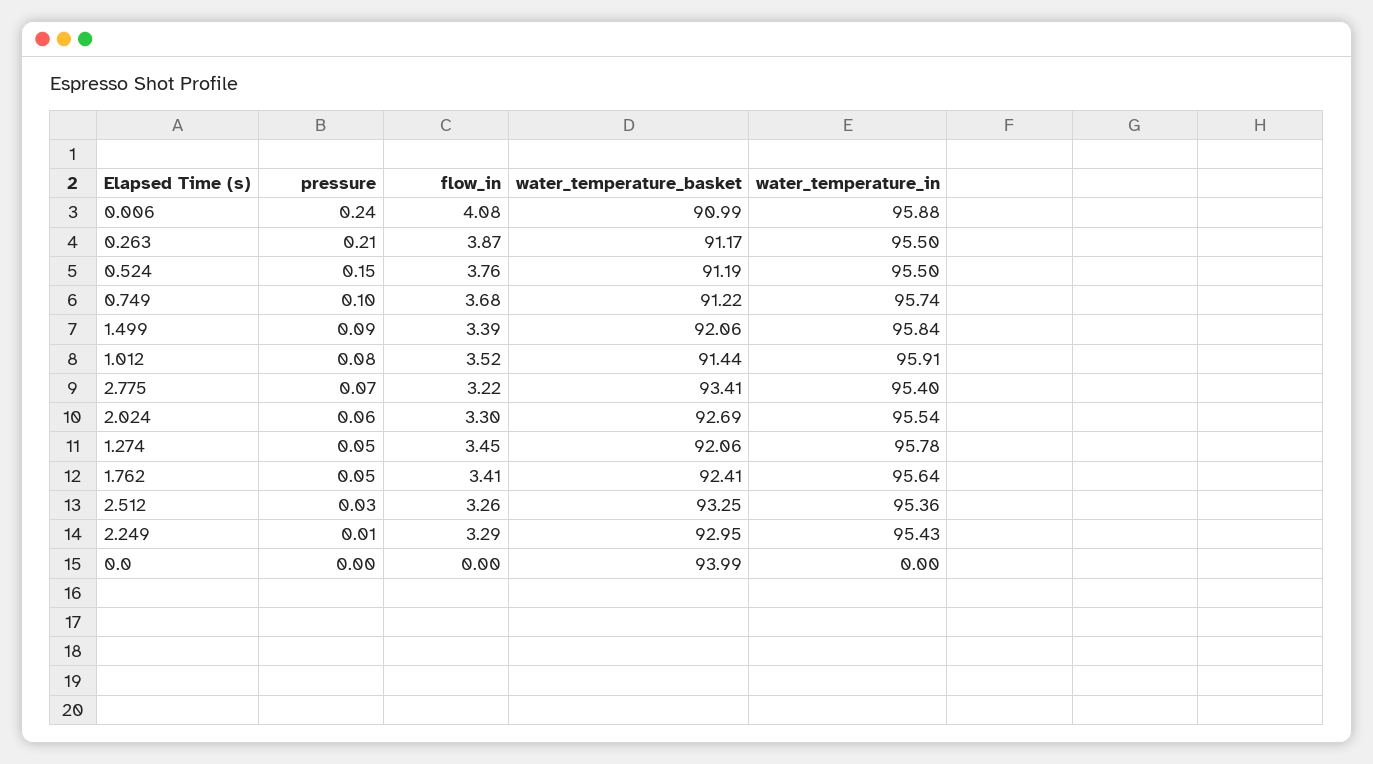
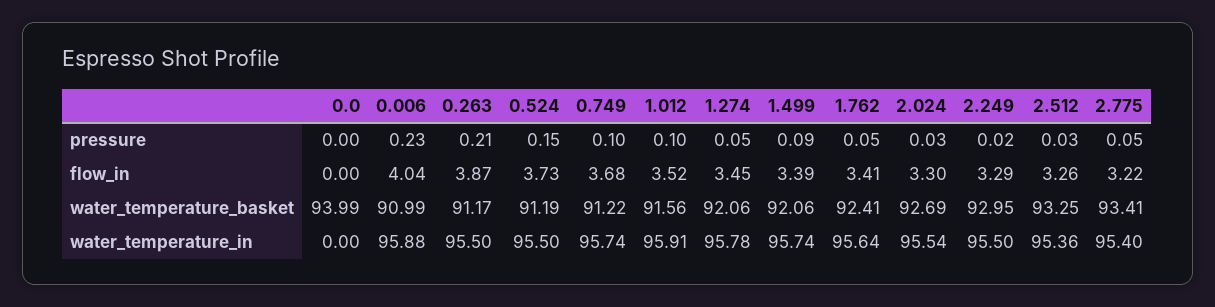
  {
    "pressure": {
-     "0.006": 0.24,
+     "0.006": 0.23,
      "0.263": 0.21,
      "0.524": 0.15,
      "0.749": 0.1,
      "1.499": 0.09,
-     "1.012": 0.08,
+     "1.012": 0.1,
-     "2.775": 0.07,
+     "2.775": 0.05,
-     "2.024": 0.06,
+     "2.024": 0.03,
      "1.274": 0.05,
      "1.762": 0.05,
      "2.512": 0.03,
-     "2.249": 0.01,
+     "2.249": 0.02,
      "0.0": 0
    },
    "flow_in": {
-     "0.006": 4.08,
+     "0.006": 4.04,
      "0.263": 3.87,
-     "0.524": 3.76,
+     "0.524": 3.73,
      "0.749": 3.68,
      "1.499": 3.39,
      "1.012": 3.52,
      "2.775": 3.22,
      "2.024": 3.3,
      "1.274": 3.45,
      "1.762": 3.41,
      "2.512": 3.26,
      "2.249": 3.29,
      "0.0": 0
    },
    "water_temperature_basket": {
      "0.006": 90.99,
      "0.263": 91.17,
      "0.524": 91.19,
      "0.749": 91.22,
      "1.499": 92.06,
-     "1.012": 91.44,
+     "1.012": 91.56,
      "2.775": 93.41,
      "2.024": 92.69,
      "1.274": 92.06,
      "1.762": 92.41,
      "2.512": 93.25,
      "2.249": 92.95,
      "0.0": 93.99
    },
    "water_temperature_in": {
      "0.006": 95.88,
      "0.263": 95.5,
      "0.524": 95.5,
      "0.749": 95.74,
-     "1.499": 95.84,
+     "1.499": 95.74,
      "1.012": 95.91,
      "2.775": 95.4,
      "2.024": 95.54,
      "1.274": 95.78,
      "1.762": 95.64,
      "2.512": 95.36,
-     "2.249": 95.43,
+     "2.249": 95.5,
      "0.0": 0
    }
  }

